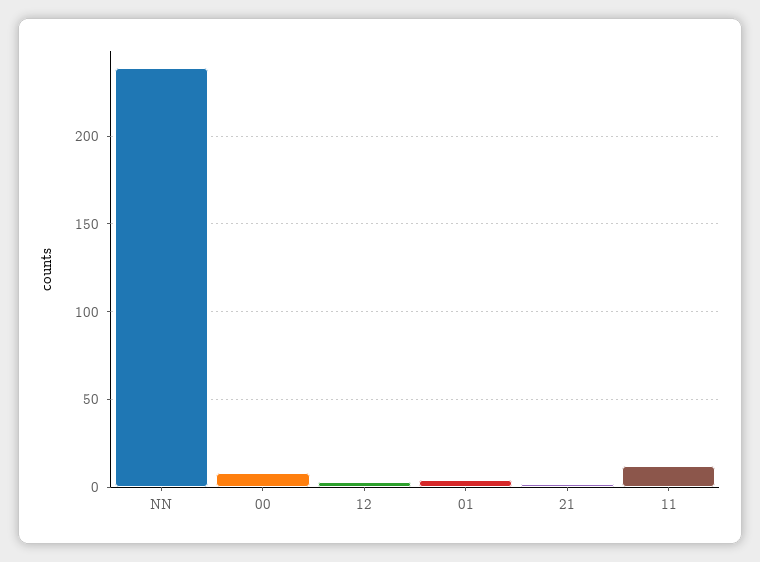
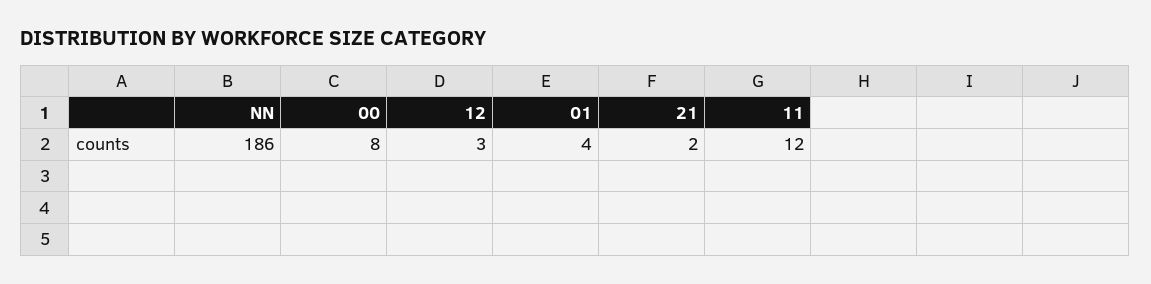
  {
-   "NN": 240,
+   "NN": 186,
    "00": 8,
    "12": 3,
    "01": 4,
    "21": 2,
    "11": 12
  }

